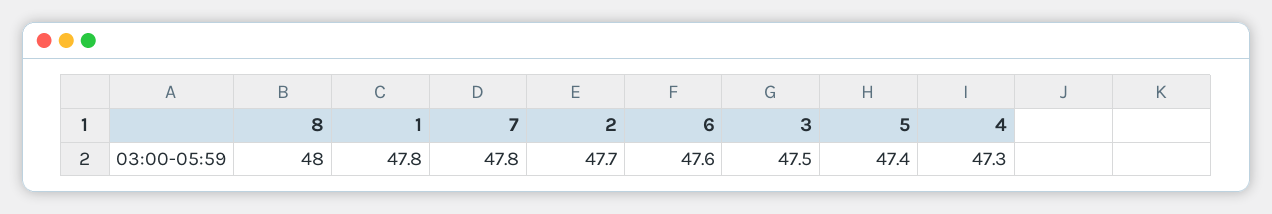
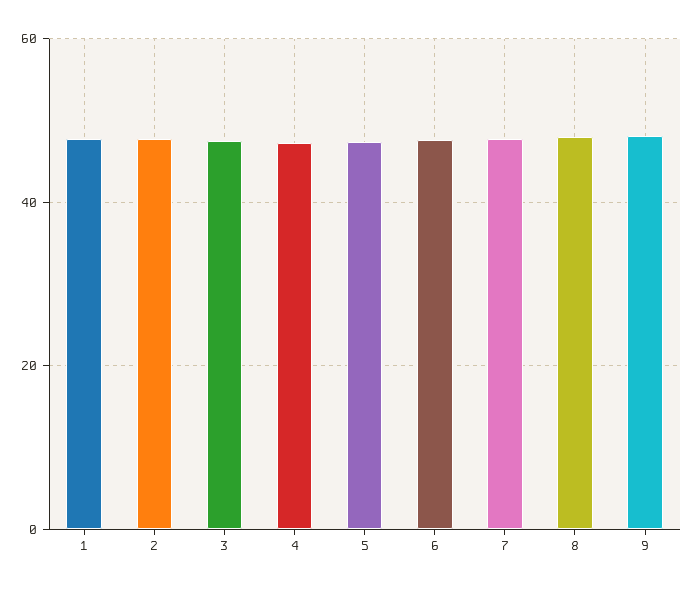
  {
    "8": 48,
    "1": 47.8,
    "7": 47.8,
    "2": 47.7,
    "6": 47.6,
    "3": 47.5,
    "5": 47.4,
-   "4": 47.3
+   "4": 47.3,
+   "9": 48
  }

